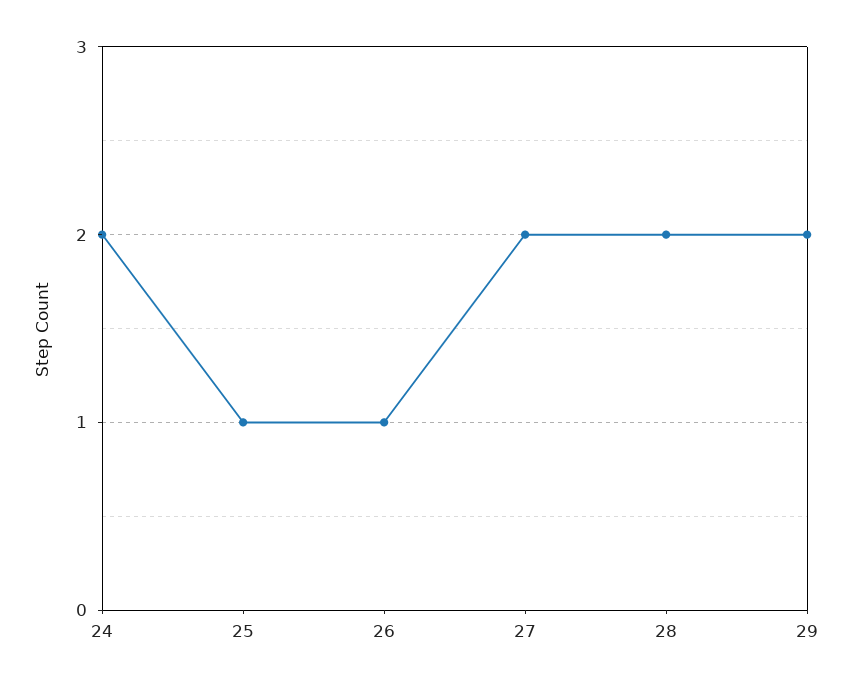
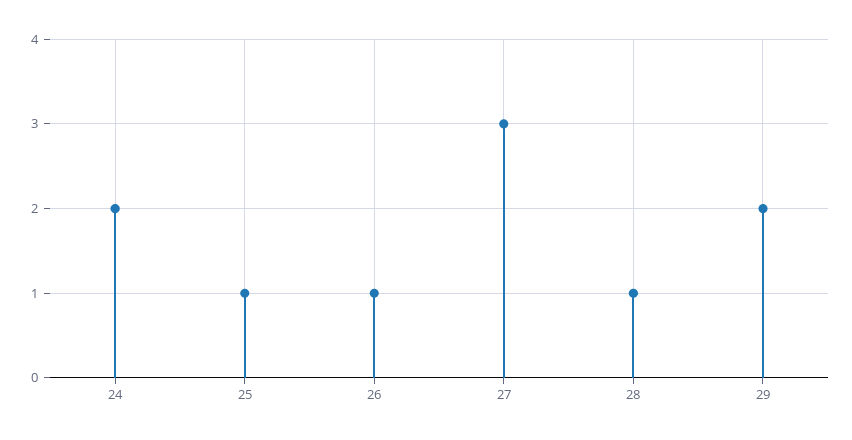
  {
    "24": 2,
    "25": 1,
    "26": 1,
-   "27": 2,
+   "27": 3,
-   "28": 2,
+   "28": 1,
    "29": 2
  }

